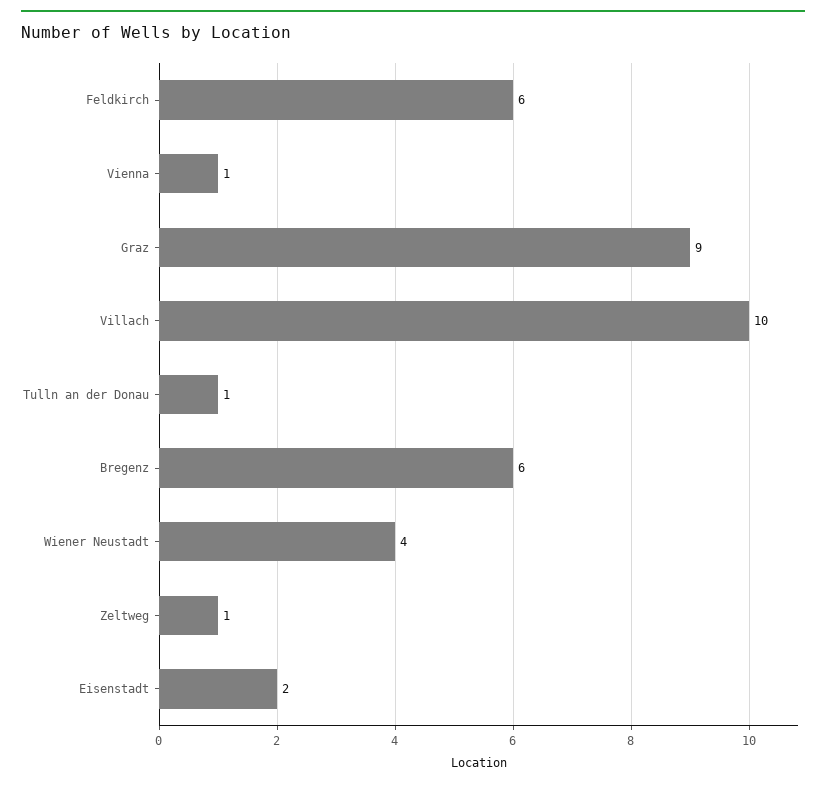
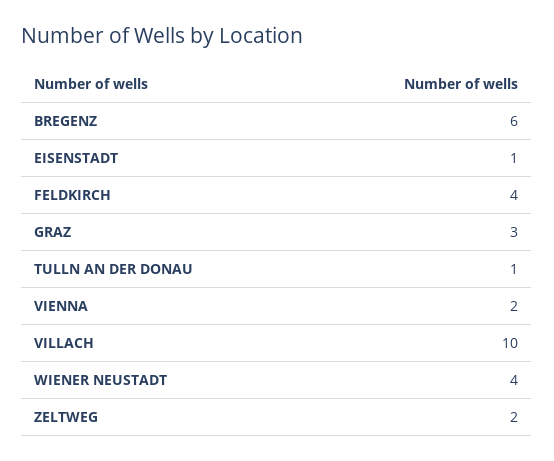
  {
-   "Feldkirch": 6,
+   "Feldkirch": 4,
-   "Vienna": 1,
+   "Vienna": 2,
-   "Graz": 9,
+   "Graz": 3,
    "Villach": 10,
    "Tulln an der Donau": 1,
    "Bregenz": 6,
    "Wiener Neustadt": 4,
-   "Zeltweg": 1,
+   "Zeltweg": 2,
-   "Eisenstadt": 2
+   "Eisenstadt": 1
  }

